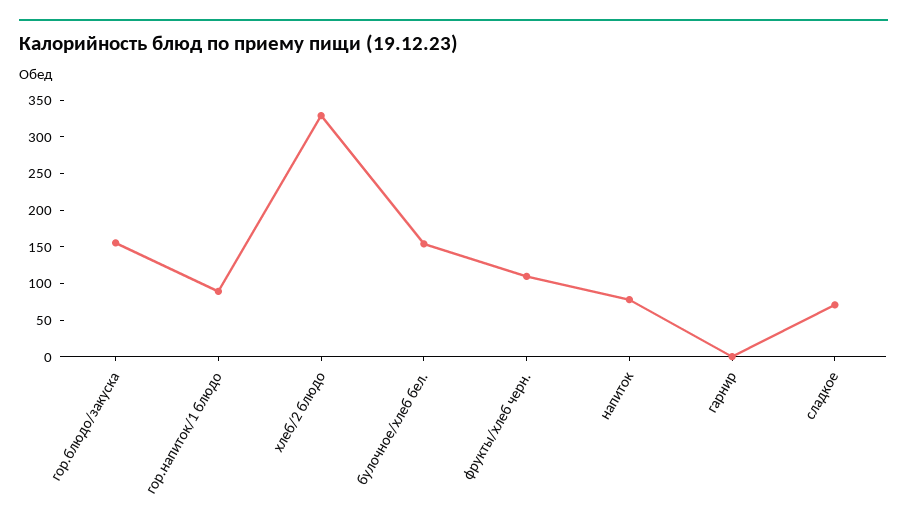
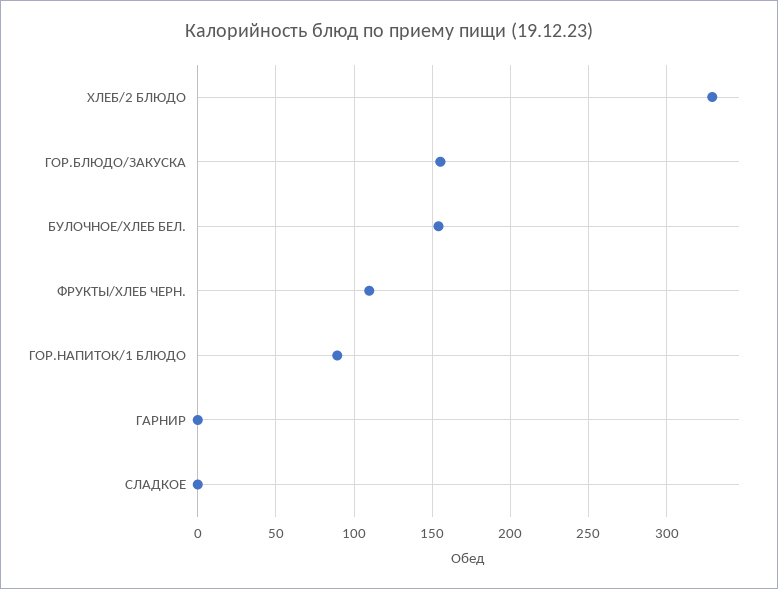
  {
    "гор.блюдо/закуска": 155,
    "гор.напиток/1 блюдо": 90,
    "хлеб/2 блюдо": 330,
    "булочное/хлеб бел.": 155,
    "фрукты/хлеб черн.": 110,
-   "напиток": 75,
    "гарнир": 0,
-   "сладкое": 75
+   "сладкое": 0
  }

